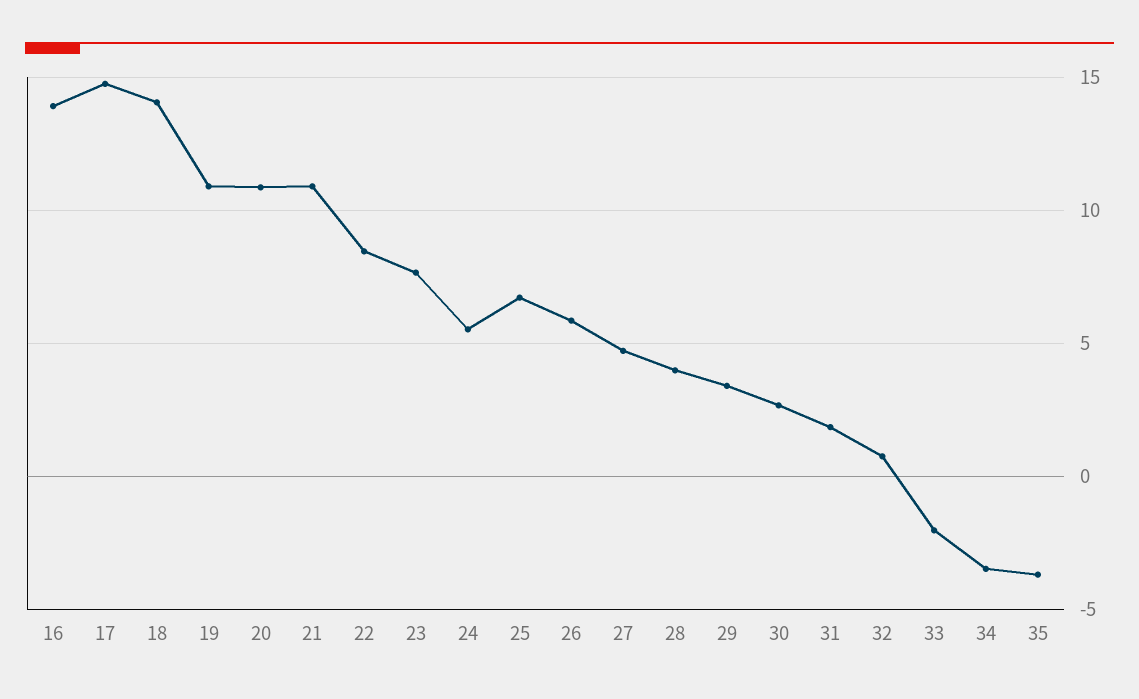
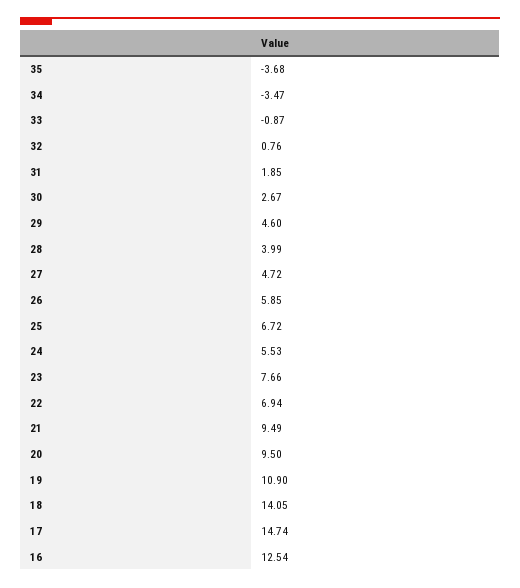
  {
-   "16": 14,
+   "16": 12.54,
    "17": 14.74,
    "18": 14.05,
    "19": 10.9,
-   "20": 11,
+   "20": 9.5,
-   "21": 11,
+   "21": 9.49,
-   "22": 8.5,
+   "22": 6.94,
    "23": 7.66,
    "24": 5.53,
    "25": 6.72,
    "26": 5.85,
    "27": 4.72,
    "28": 3.99,
-   "29": 3.5,
+   "29": 4.6,
    "30": 2.67,
    "31": 1.85,
    "32": 0.76,
-   "33": -2,
+   "33": -0.87,
    "34": -3.47,
    "35": -3.68
  }

